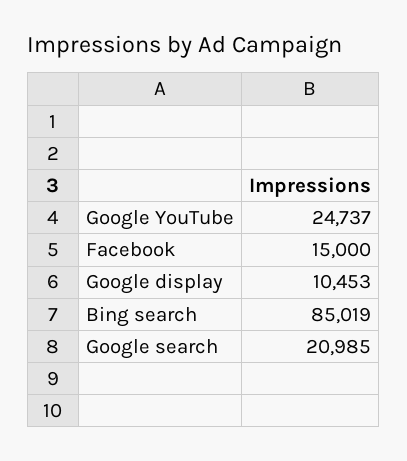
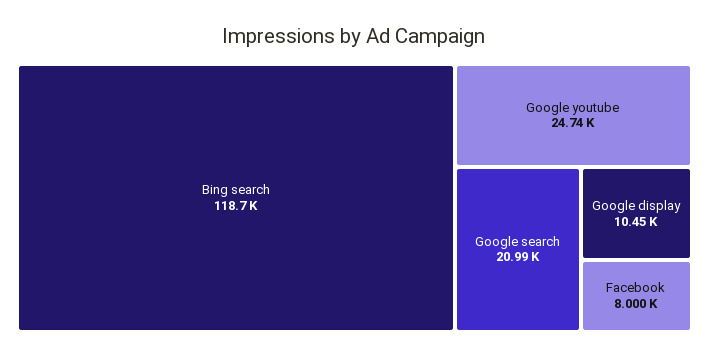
  {
    "Google YouTube": 24737,
-   "Facebook": 15000,
+   "Facebook": 8000,
    "Google display": 10453,
-   "Bing search": 85019,
+   "Bing search": 118700,
    "Google search": 20985
  }

